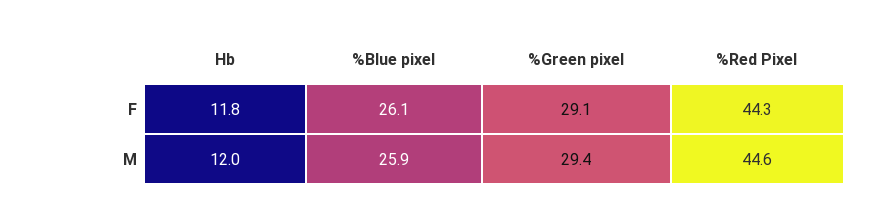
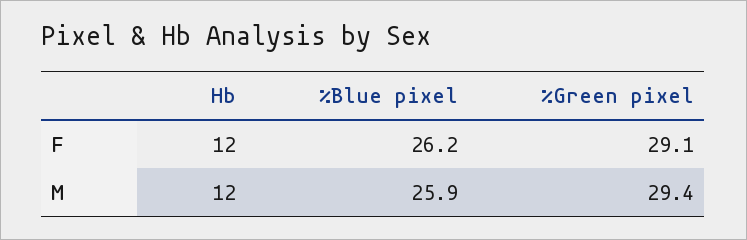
  {
    "Hb": {
-     "F": 11.8,
+     "F": 12,
      "M": 12
    },
    "%Blue pixel": {
-     "F": 26.1,
+     "F": 26.2,
      "M": 25.9
    },
    "%Green pixel": {
      "F": 29.1,
      "M": 29.4
-   },
+   }
-   "%Red Pixel": {
-     "F": 44.3,
-     "M": 44.6
-   }
  }

